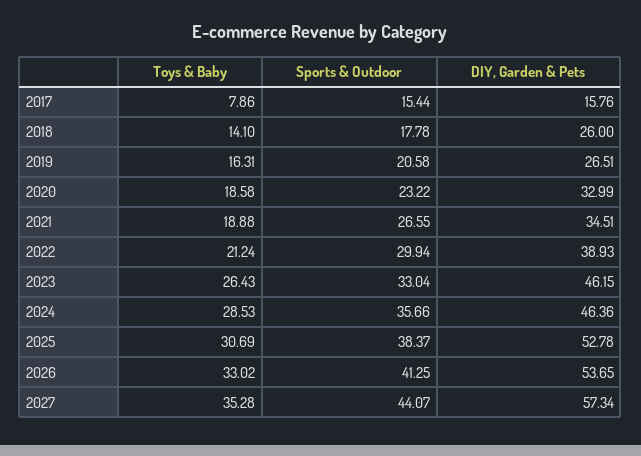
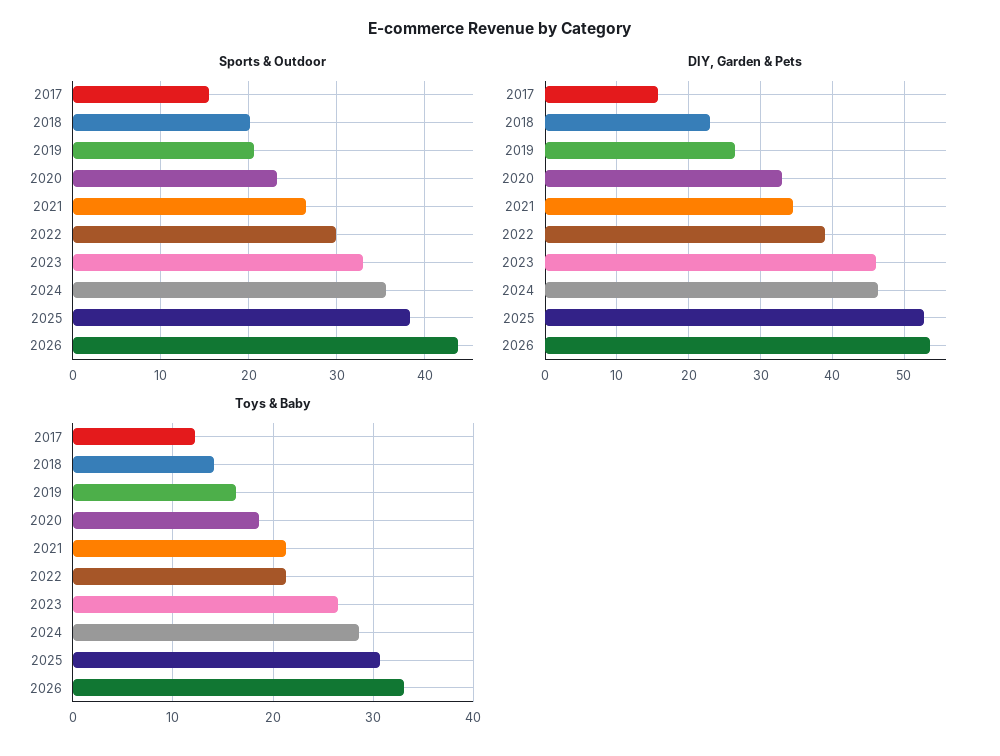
  {
    "Toys & Baby": {
-     "2017": 7.86,
+     "2017": 12,
      "2018": 14.1,
      "2019": 16.31,
      "2020": 18.58,
-     "2021": 18.88,
+     "2021": 21,
      "2022": 21.24,
      "2023": 26.43,
      "2024": 28.53,
      "2025": 30.69,
-     "2026": 33.02,
+     "2026": 33.02
-     "2027": 35.28
    },
    "Sports & Outdoor": {
      "2017": 15.44,
-     "2018": 17.78,
+     "2018": 20,
      "2019": 20.58,
      "2020": 23.22,
      "2021": 26.55,
      "2022": 29.94,
      "2023": 33.04,
      "2024": 35.66,
      "2025": 38.37,
-     "2026": 41.25,
+     "2026": 44
-     "2027": 44.07
    },
    "DIY, Garden & Pets": {
      "2017": 15.76,
-     "2018": 26,
+     "2018": 23,
      "2019": 26.51,
      "2020": 32.99,
      "2021": 34.51,
      "2022": 38.93,
      "2023": 46.15,
      "2024": 46.36,
      "2025": 52.78,
-     "2026": 53.65,
+     "2026": 53.65
-     "2027": 57.34
    }
  }

